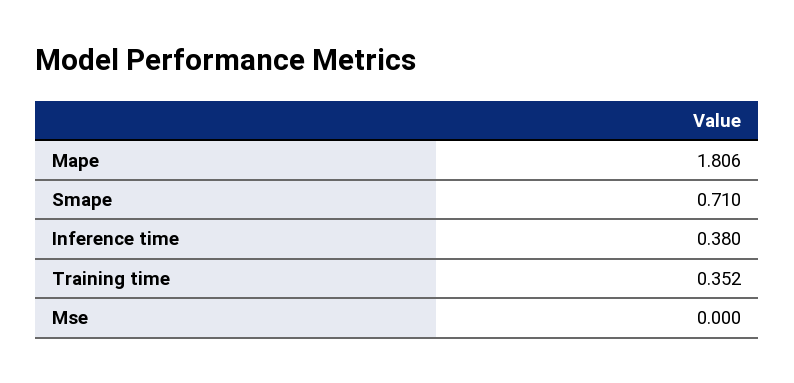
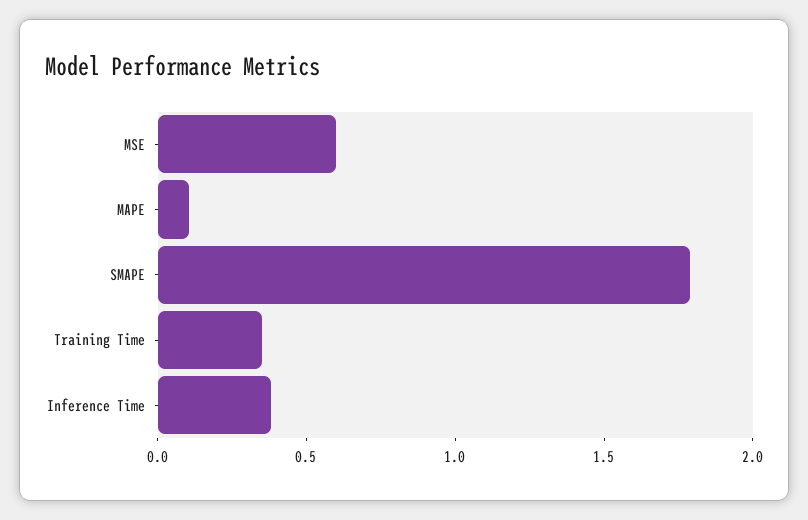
  {
-   "Mape": 1.806,
+   "Mape": 0.1,
-   "Smape": 0.71,
+   "Smape": 1.8,
    "Inference time": 0.38,
    "Training time": 0.352,
-   "Mse": 0
+   "Mse": 0.6
  }

